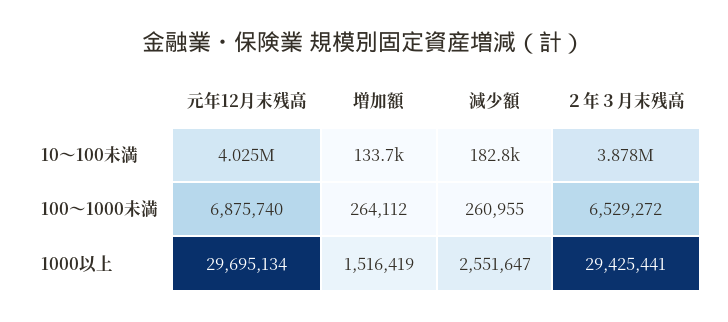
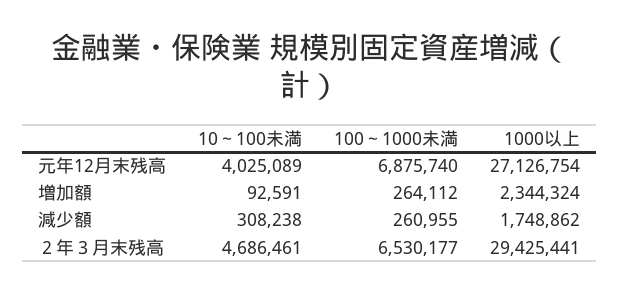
  {
    "元年12月末残高": {
      "10～100未満": 4025089,
      "100～1000未満": 6875740,
-     "1000以上": 29695134
+     "1000以上": 27126754
    },
    "増加額": {
-     "10～100未満": 133700,
+     "10～100未満": 92591,
      "100～1000未満": 264112,
-     "1000以上": 1516419
+     "1000以上": 2344324
    },
    "減少額": {
-     "10～100未満": 182800,
+     "10～100未満": 308238,
      "100～1000未満": 260955,
-     "1000以上": 2551647
+     "1000以上": 1748862
    },
    "２年３月末残高": {
-     "10～100未満": 3878000,
+     "10～100未満": 4686461,
-     "100～1000未満": 6529272,
+     "100～1000未満": 6530177,
      "1000以上": 29425441
    }
  }

